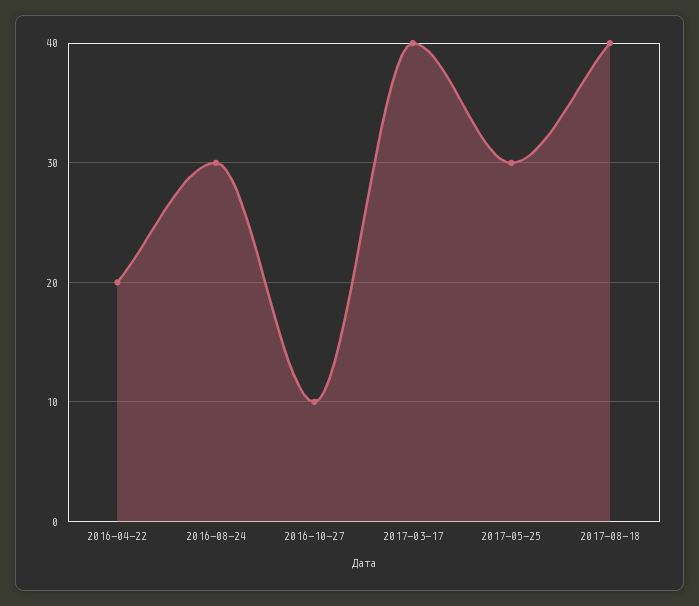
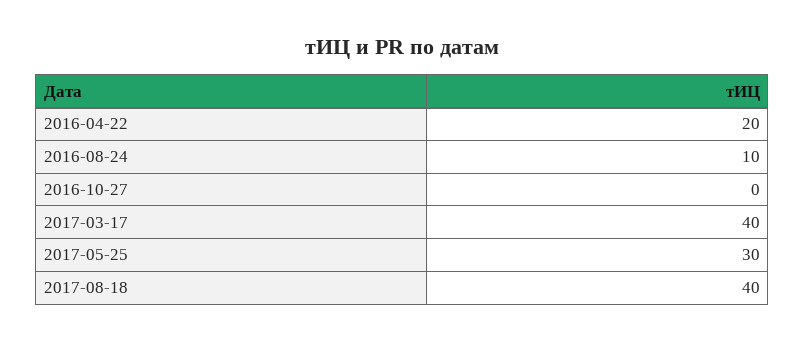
  {
    "2016-04-22": 20,
-   "2016-08-24": 30,
+   "2016-08-24": 10,
-   "2016-10-27": 10,
+   "2016-10-27": 0,
    "2017-03-17": 40,
    "2017-05-25": 30,
    "2017-08-18": 40
  }

